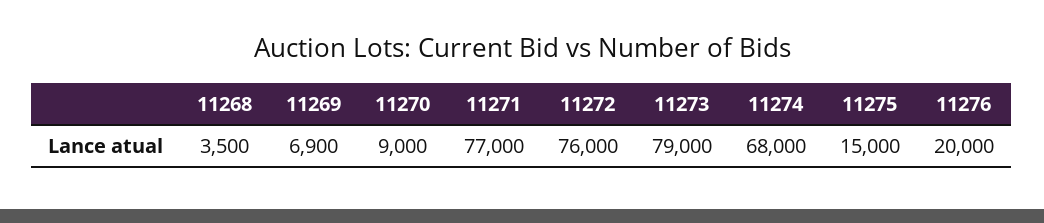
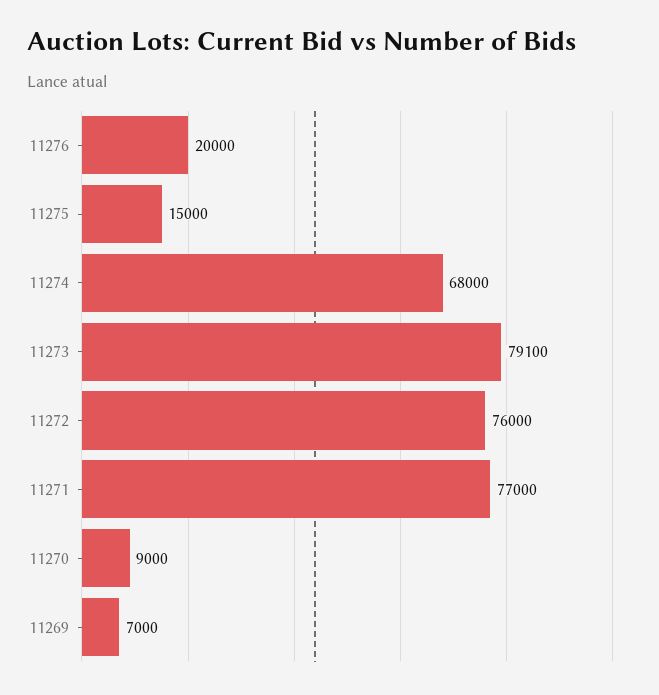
  {
-   "11268": 3500,
-   "11269": 6900,
+   "11269": 7000,
    "11270": 9000,
    "11271": 77000,
    "11272": 76000,
-   "11273": 79000,
+   "11273": 79100,
    "11274": 68000,
    "11275": 15000,
    "11276": 20000
  }

